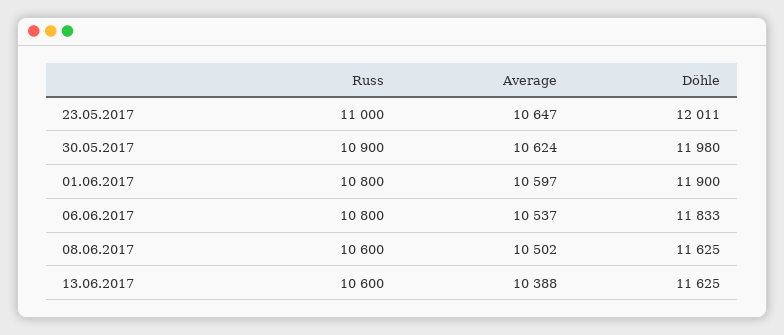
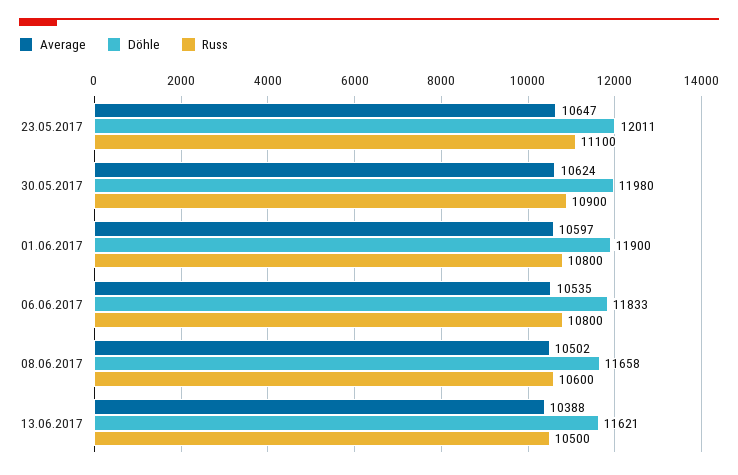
  {
    "Russ": {
-     "23.05.2017": 11000,
+     "23.05.2017": 11100,
      "30.05.2017": 10900,
      "01.06.2017": 10800,
      "06.06.2017": 10800,
      "08.06.2017": 10600,
-     "13.06.2017": 10600
+     "13.06.2017": 10500
    },
    "Average": {
      "23.05.2017": 10647,
      "30.05.2017": 10624,
      "01.06.2017": 10597,
-     "06.06.2017": 10537,
+     "06.06.2017": 10535,
      "08.06.2017": 10502,
      "13.06.2017": 10388
    },
    "Döhle": {
      "23.05.2017": 12011,
      "30.05.2017": 11980,
      "01.06.2017": 11900,
      "06.06.2017": 11833,
-     "08.06.2017": 11625,
+     "08.06.2017": 11658,
-     "13.06.2017": 11625
+     "13.06.2017": 11621
    }
  }

